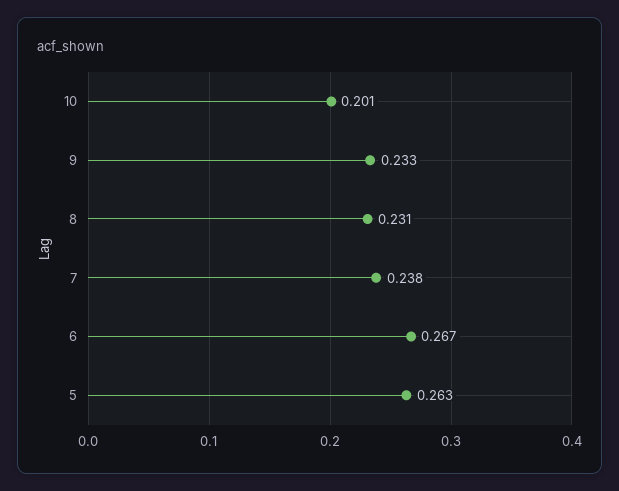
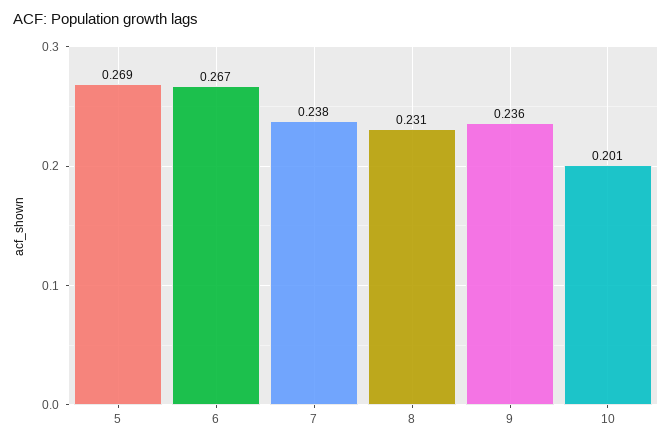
  {
    "10": 0.201,
-   "9": 0.233,
+   "9": 0.236,
    "8": 0.231,
    "7": 0.238,
    "6": 0.267,
-   "5": 0.263
+   "5": 0.269
  }

